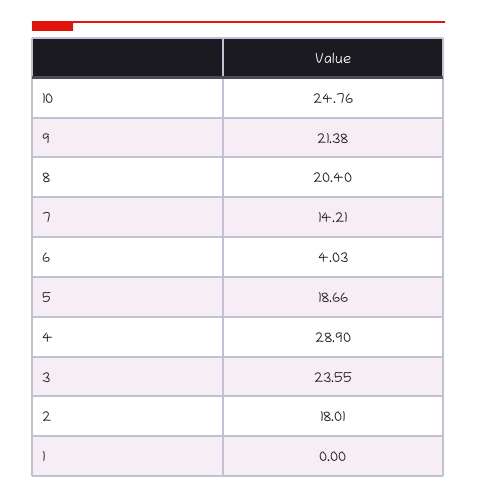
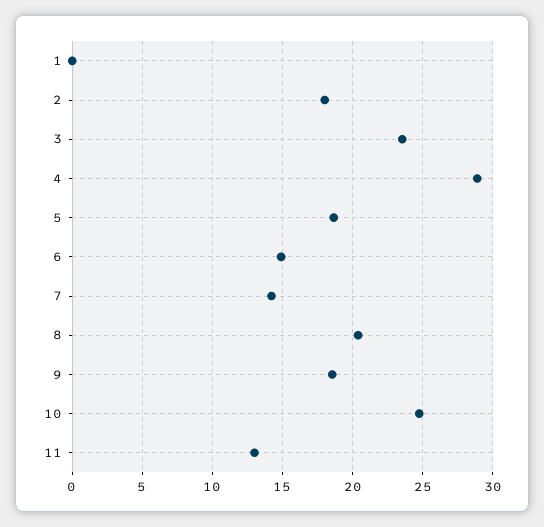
  {
    "10": 24.76,
-   "9": 21.38,
+   "9": 18.5,
    "8": 20.4,
    "7": 14.21,
-   "6": 4.03,
+   "6": 15,
    "5": 18.66,
    "4": 28.9,
    "3": 23.55,
    "2": 18.01,
-   "1": 0
+   "1": 0,
+   "11": 13
  }

